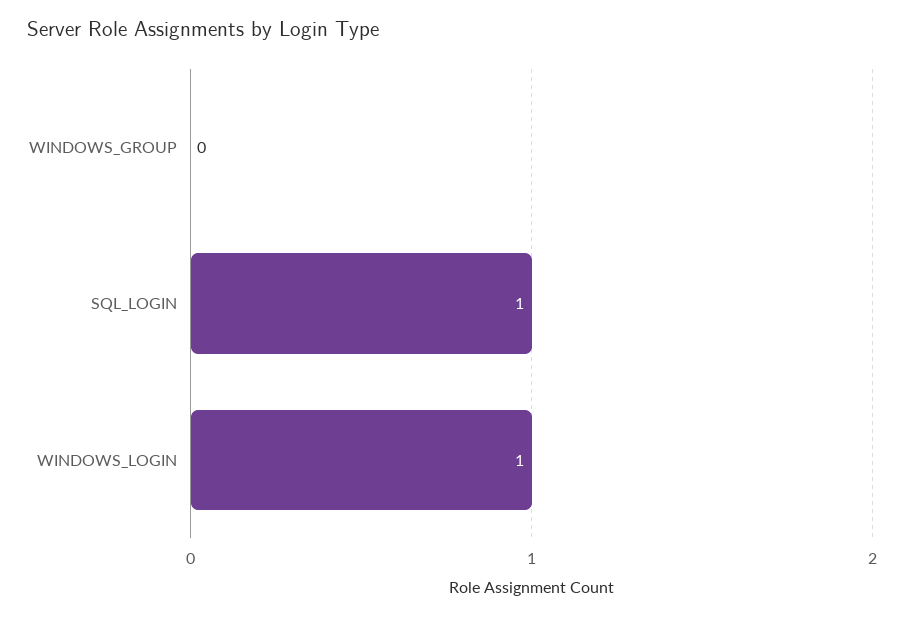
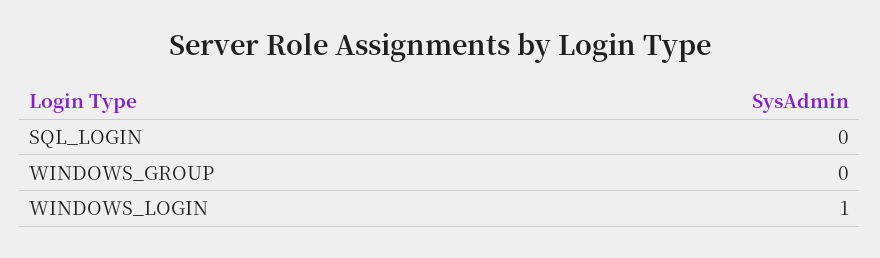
  {
    "WINDOWS_GROUP": 0,
-   "SQL_LOGIN": 1,
+   "SQL_LOGIN": 0,
    "WINDOWS_LOGIN": 1
  }

